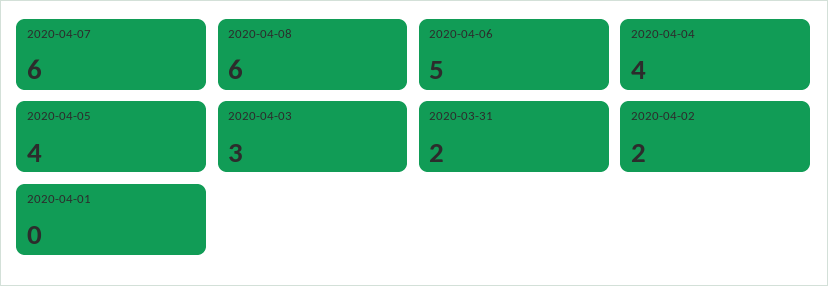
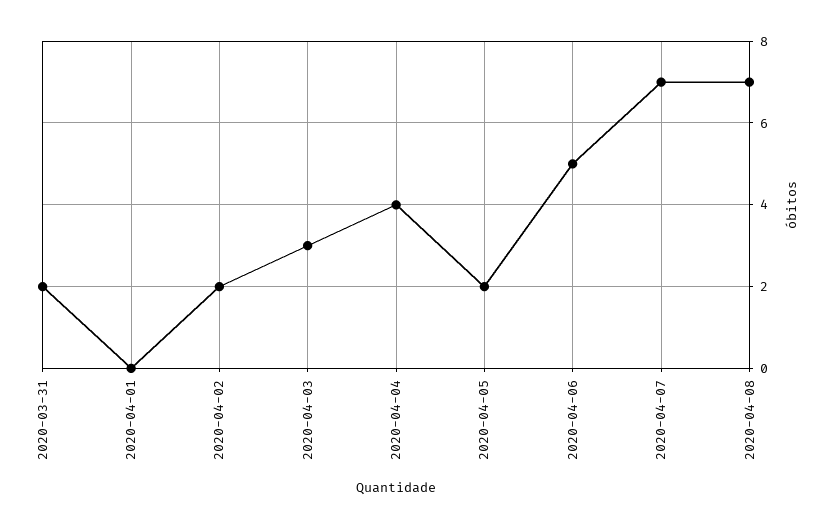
  {
-   "2020-04-07": 6,
+   "2020-04-07": 7,
-   "2020-04-08": 6,
+   "2020-04-08": 7,
    "2020-04-06": 5,
    "2020-04-04": 4,
-   "2020-04-05": 4,
+   "2020-04-05": 2,
    "2020-04-03": 3,
    "2020-03-31": 2,
    "2020-04-02": 2,
    "2020-04-01": 0
  }

